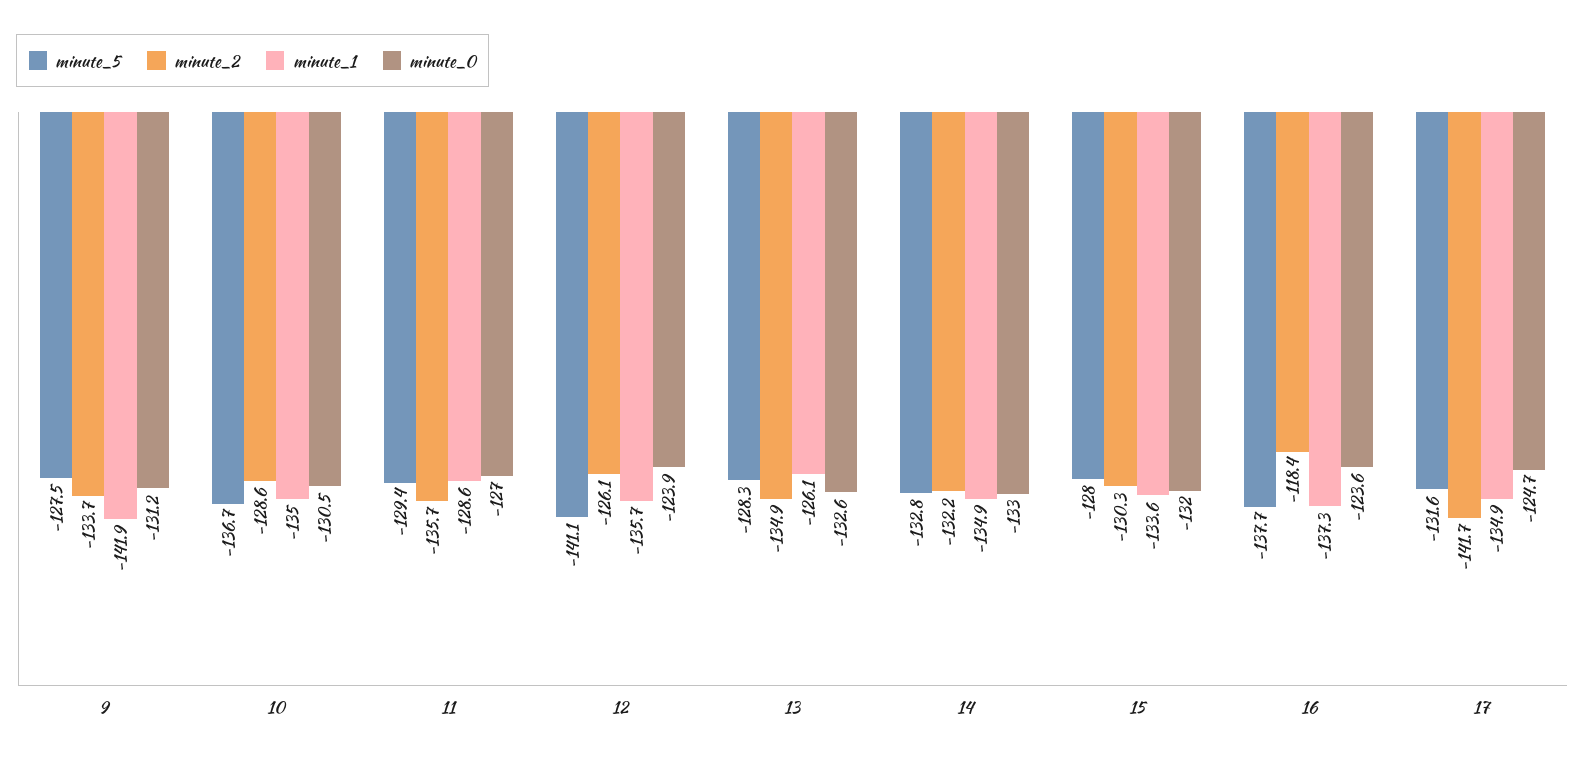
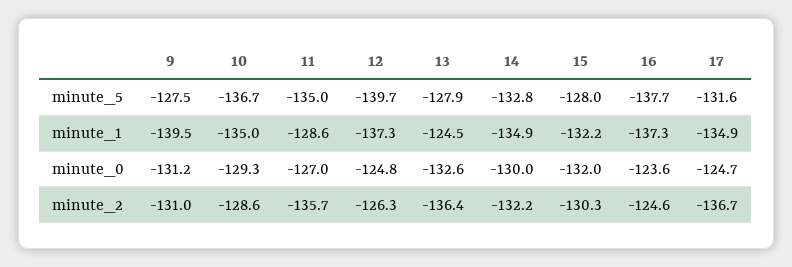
  {
    "minute_5": {
      "9": -127.5,
      "10": -136.7,
-     "11": -129.4,
+     "11": -135,
-     "12": -141.1,
+     "12": -139.7,
-     "13": -128.3,
+     "13": -127.9,
      "14": -132.8,
      "15": -128,
      "16": -137.7,
      "17": -131.6
    },
    "minute_2": {
-     "9": -133.7,
+     "9": -131,
      "10": -128.6,
      "11": -135.7,
-     "12": -126.1,
+     "12": -126.3,
-     "13": -134.9,
+     "13": -136.4,
      "14": -132.2,
      "15": -130.3,
-     "16": -118.4,
+     "16": -124.6,
-     "17": -141.7
+     "17": -136.7
    },
    "minute_1": {
-     "9": -141.9,
+     "9": -139.5,
      "10": -135,
      "11": -128.6,
-     "12": -135.7,
+     "12": -137.3,
-     "13": -126.1,
+     "13": -124.5,
      "14": -134.9,
-     "15": -133.6,
+     "15": -132.2,
      "16": -137.3,
      "17": -134.9
    },
    "minute_0": {
      "9": -131.2,
-     "10": -130.5,
+     "10": -129.3,
      "11": -127,
-     "12": -123.9,
+     "12": -124.8,
      "13": -132.6,
-     "14": -133,
+     "14": -130,
      "15": -132,
      "16": -123.6,
      "17": -124.7
    }
  }

